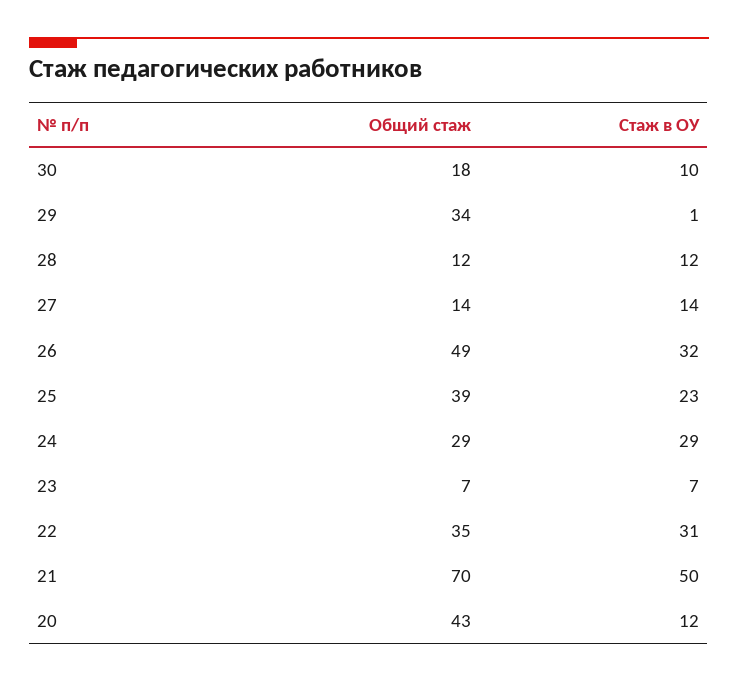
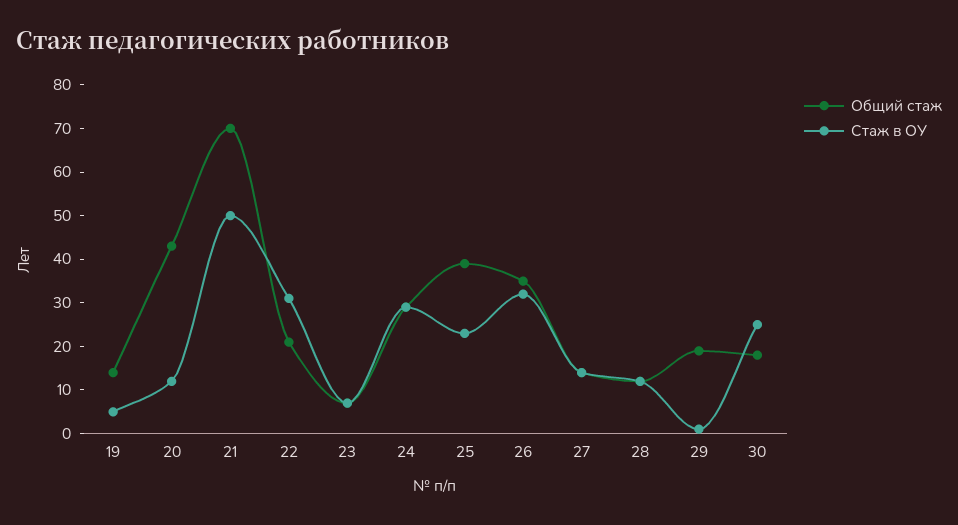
  {
    "Общий стаж": {
      "30": 18,
-     "29": 34,
+     "29": 20,
      "28": 12,
      "27": 14,
-     "26": 49,
+     "26": 35,
      "25": 39,
      "24": 29,
      "23": 7,
-     "22": 35,
+     "22": 20,
      "21": 70,
-     "20": 43
+     "20": 43,
+     "19": 15
    },
    "Стаж в ОУ": {
-     "30": 10,
+     "30": 25,
      "29": 1,
      "28": 12,
      "27": 14,
      "26": 32,
      "25": 23,
      "24": 29,
      "23": 7,
      "22": 31,
      "21": 50,
-     "20": 12
+     "20": 12,
+     "19": 5
    }
  }

